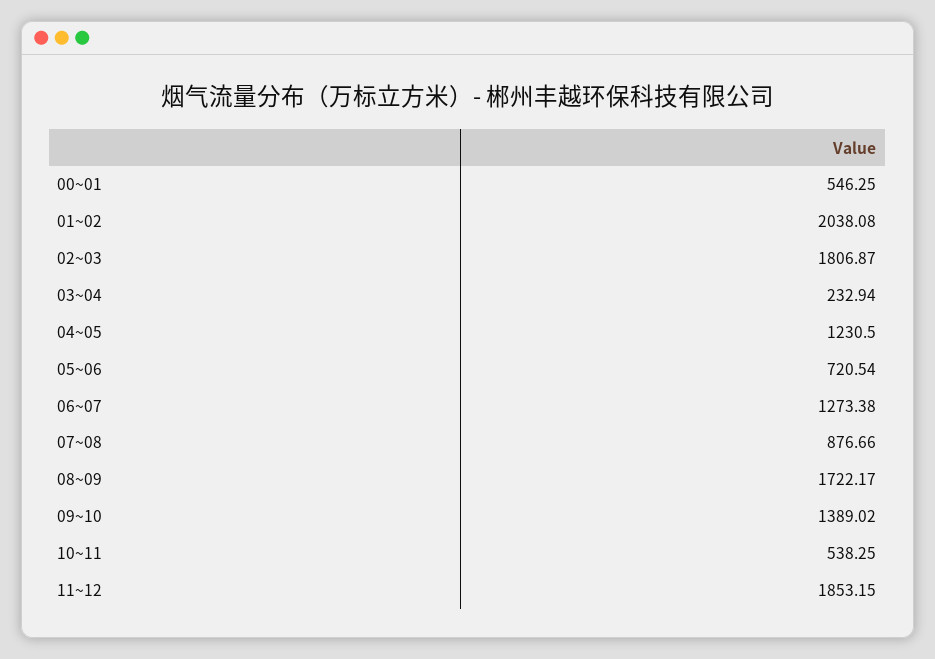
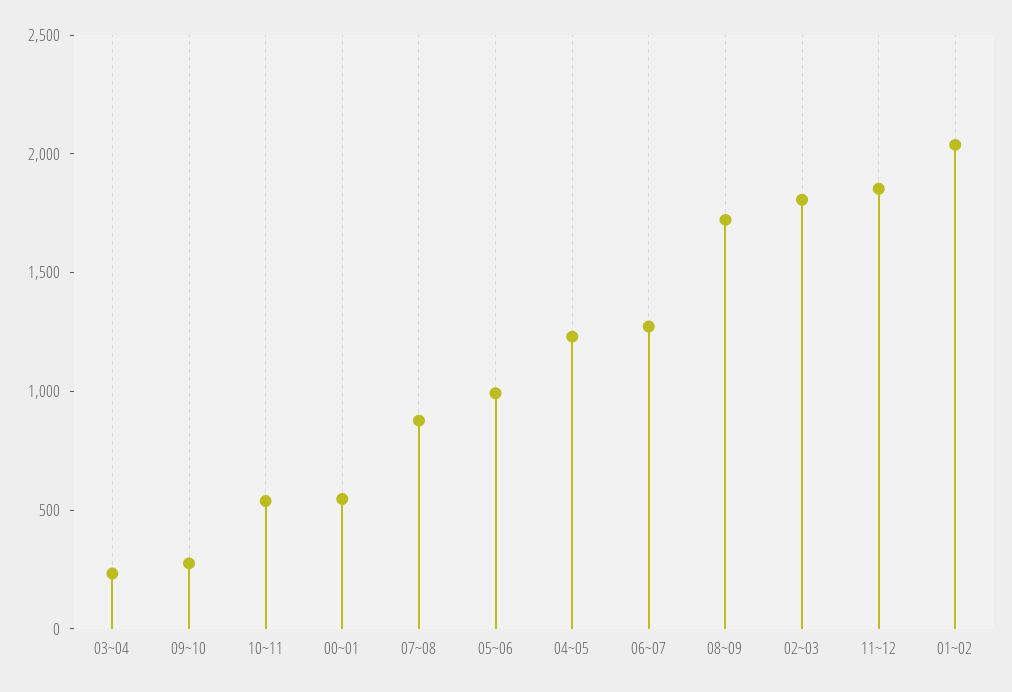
  {
    "00~01": 546.25,
    "01~02": 2038.08,
    "02~03": 1806.87,
    "03~04": 232.94,
    "04~05": 1230.5,
-   "05~06": 720.54,
+   "05~06": 1000,
    "06~07": 1273.38,
    "07~08": 876.66,
    "08~09": 1722.17,
-   "09~10": 1389.02,
+   "09~10": 300,
    "10~11": 538.25,
    "11~12": 1853.15
  }

